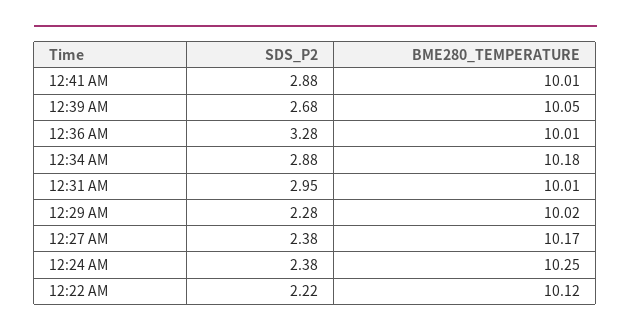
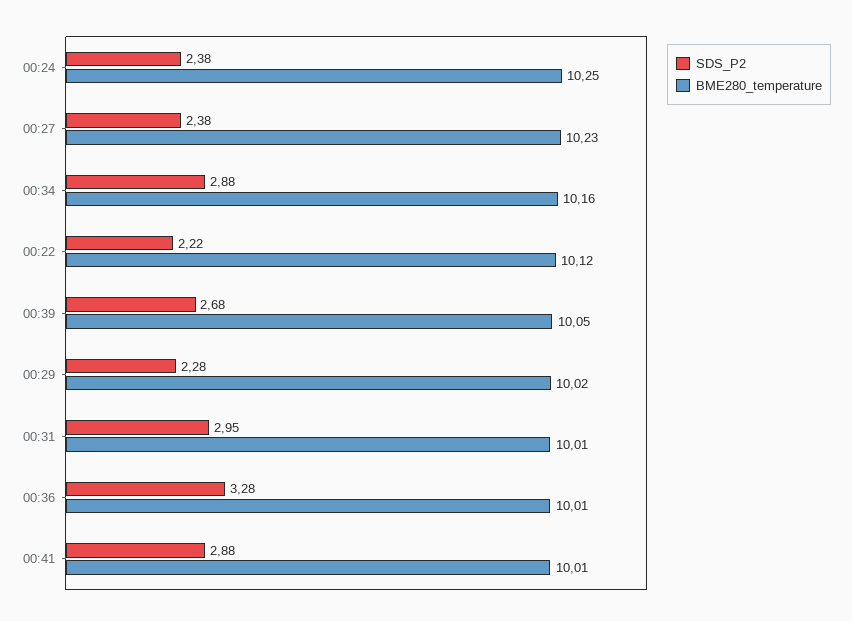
  {
    "SDS_P2": {
      "12:41 AM": 2.88,
      "12:39 AM": 2.68,
      "12:36 AM": 3.28,
      "12:34 AM": 2.88,
      "12:31 AM": 2.95,
      "12:29 AM": 2.28,
      "12:27 AM": 2.38,
      "12:24 AM": 2.38,
      "12:22 AM": 2.22
    },
    "BME280_TEMPERATURE": {
      "12:41 AM": 10.01,
      "12:39 AM": 10.05,
      "12:36 AM": 10.01,
-     "12:34 AM": 10.18,
+     "12:34 AM": 10.16,
      "12:31 AM": 10.01,
      "12:29 AM": 10.02,
-     "12:27 AM": 10.17,
+     "12:27 AM": 10.23,
      "12:24 AM": 10.25,
      "12:22 AM": 10.12
    }
  }

